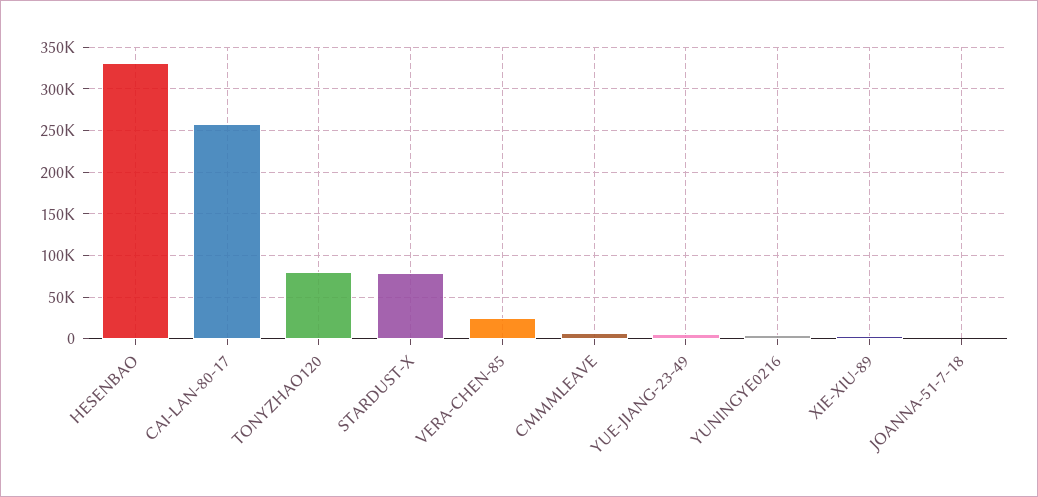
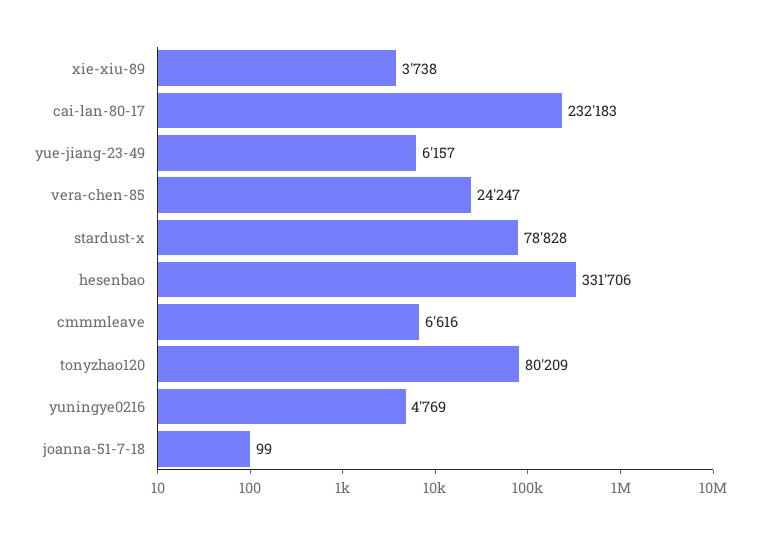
  {
    "HESENBAO": 331706,
-   "CAI-LAN-80-17": 260000,
+   "CAI-LAN-80-17": 232183,
    "TONYZHAO120": 80209,
    "STARDUST-X": 78828,
    "VERA-CHEN-85": 24247,
    "CMMMLEAVE": 6616,
    "YUE-JIANG-23-49": 6157,
    "YUNINGYE0216": 4769,
    "XIE-XIU-89": 3738,
    "JOANNA-51-7-18": 99
  }

